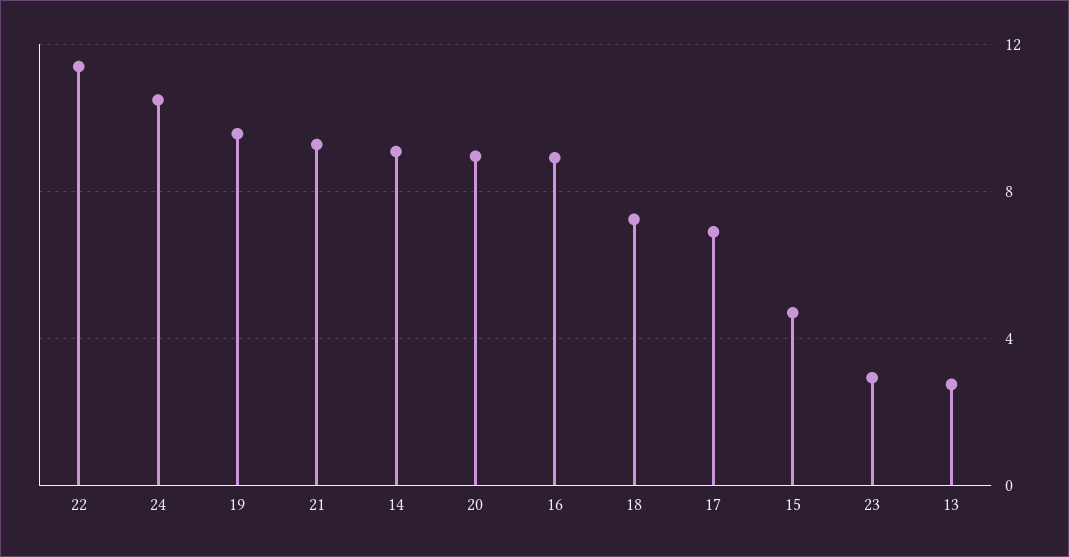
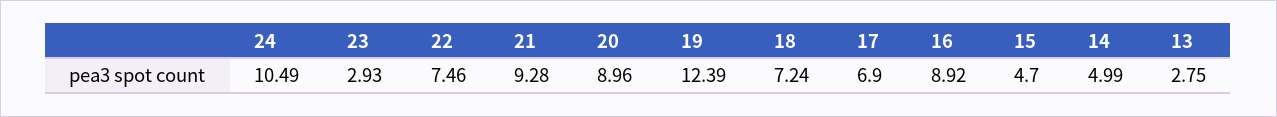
  {
-   "22": 11.5,
+   "22": 7.46,
    "24": 10.49,
-   "19": 9.5,
+   "19": 12.39,
    "21": 9.28,
-   "14": 9,
+   "14": 4.99,
    "20": 8.96,
    "16": 8.92,
    "18": 7.24,
    "17": 6.9,
    "15": 4.7,
    "23": 2.93,
    "13": 2.75
  }

